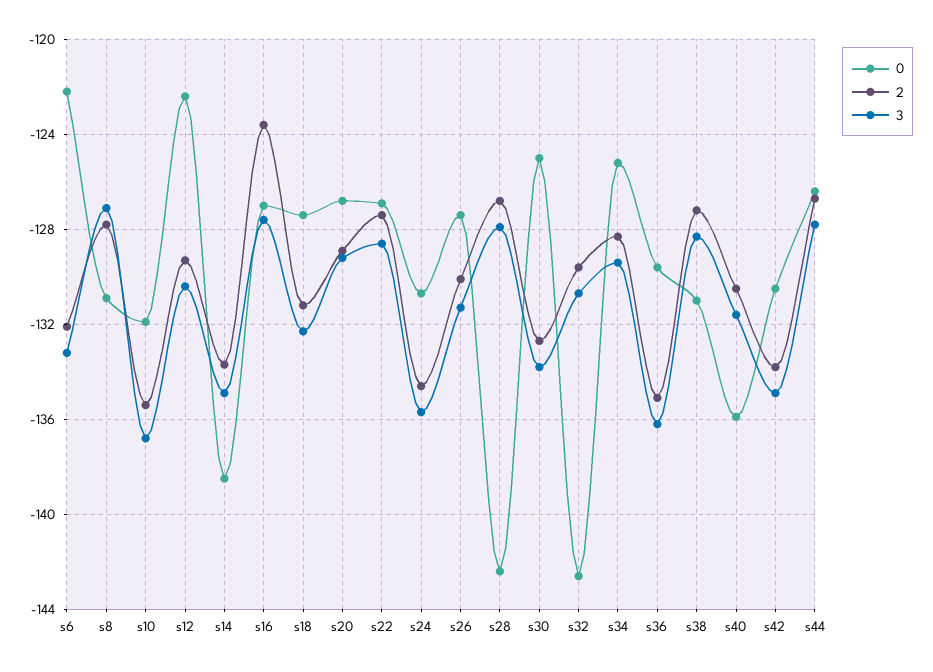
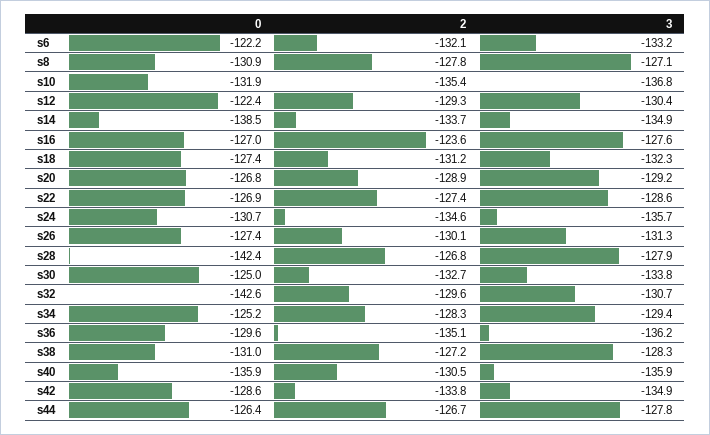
  {
    "0": {
      "s6": -122.2,
      "s8": -130.9,
      "s10": -131.9,
      "s12": -122.4,
      "s14": -138.5,
      "s16": -127,
      "s18": -127.4,
      "s20": -126.8,
      "s22": -126.9,
      "s24": -130.7,
      "s26": -127.4,
      "s28": -142.4,
      "s30": -125,
      "s32": -142.6,
      "s34": -125.2,
      "s36": -129.6,
      "s38": -131,
      "s40": -135.9,
-     "s42": -130.5,
+     "s42": -128.6,
      "s44": -126.4
    },
    "2": {
      "s6": -132.1,
      "s8": -127.8,
      "s10": -135.4,
      "s12": -129.3,
      "s14": -133.7,
      "s16": -123.6,
      "s18": -131.2,
      "s20": -128.9,
      "s22": -127.4,
      "s24": -134.6,
      "s26": -130.1,
      "s28": -126.8,
      "s30": -132.7,
      "s32": -129.6,
      "s34": -128.3,
      "s36": -135.1,
      "s38": -127.2,
      "s40": -130.5,
      "s42": -133.8,
      "s44": -126.7
    },
    "3": {
      "s6": -133.2,
      "s8": -127.1,
      "s10": -136.8,
      "s12": -130.4,
      "s14": -134.9,
      "s16": -127.6,
      "s18": -132.3,
      "s20": -129.2,
      "s22": -128.6,
      "s24": -135.7,
      "s26": -131.3,
      "s28": -127.9,
      "s30": -133.8,
      "s32": -130.7,
      "s34": -129.4,
      "s36": -136.2,
      "s38": -128.3,
-     "s40": -131.5,
+     "s40": -135.9,
      "s42": -134.9,
      "s44": -127.8
    }
  }

